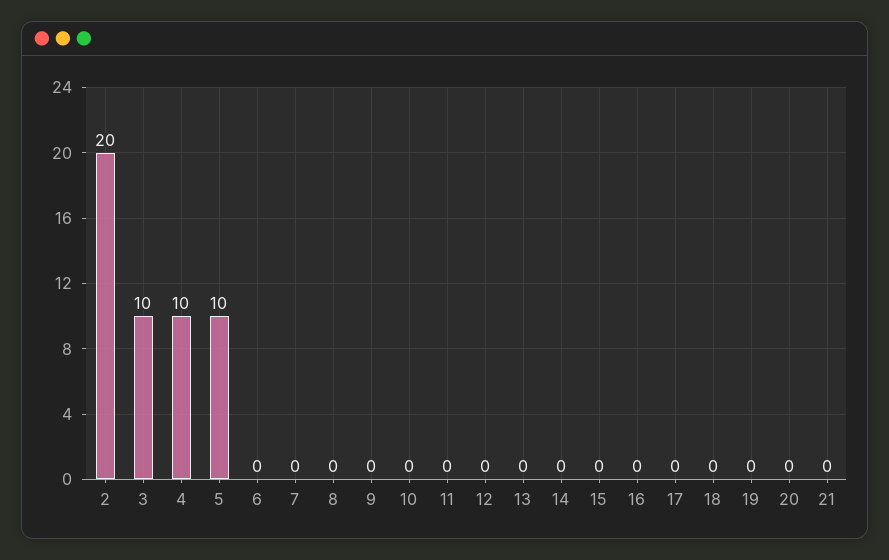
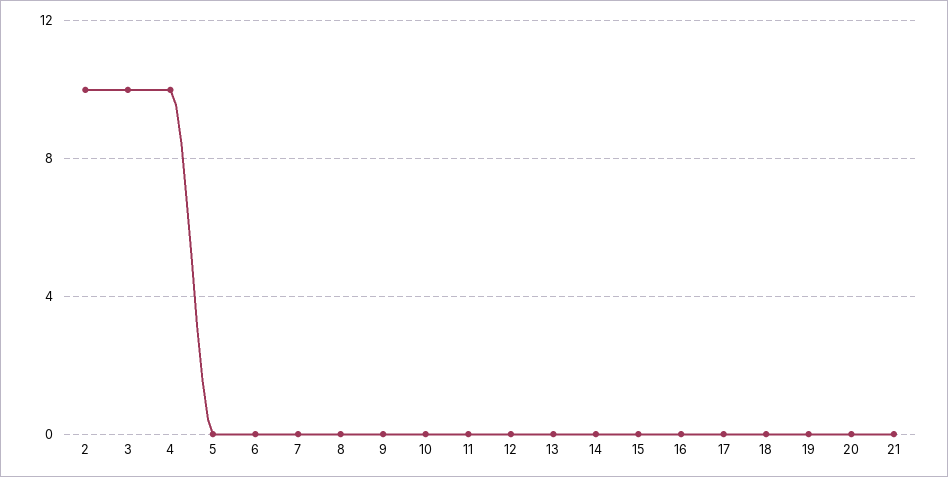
  {
-   "2": 20,
+   "2": 10,
    "3": 10,
    "4": 10,
-   "5": 10,
+   "5": 0,
    "6": 0,
    "7": 0,
    "8": 0,
    "9": 0,
    "10": 0,
    "11": 0,
    "12": 0,
    "13": 0,
    "14": 0,
    "15": 0,
    "16": 0,
    "17": 0,
    "18": 0,
    "19": 0,
    "20": 0,
    "21": 0
  }

